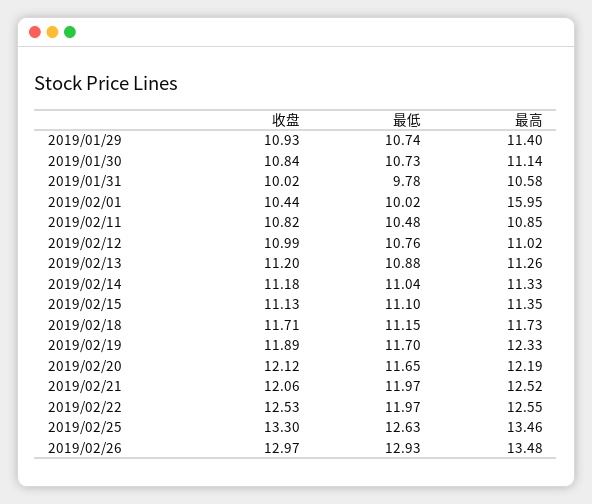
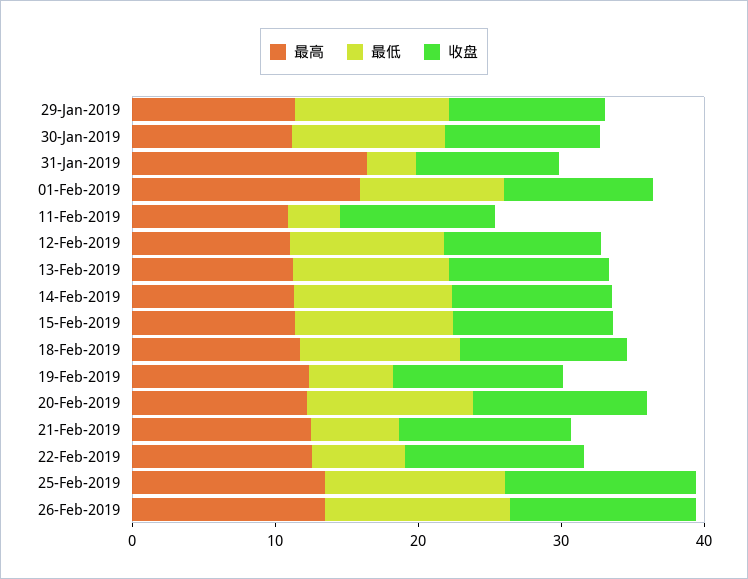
  {
    "收盘": {
      "2019/01/29": 10.93,
      "2019/01/30": 10.84,
      "2019/01/31": 10.02,
      "2019/02/01": 10.44,
      "2019/02/11": 10.82,
      "2019/02/12": 10.99,
      "2019/02/13": 11.2,
      "2019/02/14": 11.18,
      "2019/02/15": 11.13,
      "2019/02/18": 11.71,
      "2019/02/19": 11.89,
      "2019/02/20": 12.12,
      "2019/02/21": 12.06,
      "2019/02/22": 12.53,
      "2019/02/25": 13.3,
      "2019/02/26": 12.97
    },
    "最低": {
      "2019/01/29": 10.74,
      "2019/01/30": 10.73,
-     "2019/01/31": 9.78,
+     "2019/01/31": 4,
      "2019/02/01": 10.02,
-     "2019/02/11": 10.48,
+     "2019/02/11": 4,
      "2019/02/12": 10.76,
      "2019/02/13": 10.88,
      "2019/02/14": 11.04,
      "2019/02/15": 11.1,
      "2019/02/18": 11.15,
-     "2019/02/19": 11.7,
+     "2019/02/19": 6,
      "2019/02/20": 11.65,
-     "2019/02/21": 11.97,
+     "2019/02/21": 6,
-     "2019/02/22": 11.97,
+     "2019/02/22": 6,
      "2019/02/25": 12.63,
      "2019/02/26": 12.93
    },
    "最高": {
      "2019/01/29": 11.4,
      "2019/01/30": 11.14,
-     "2019/01/31": 10.58,
+     "2019/01/31": 16,
      "2019/02/01": 15.95,
      "2019/02/11": 10.85,
      "2019/02/12": 11.02,
      "2019/02/13": 11.26,
      "2019/02/14": 11.33,
      "2019/02/15": 11.35,
      "2019/02/18": 11.73,
      "2019/02/19": 12.33,
      "2019/02/20": 12.19,
      "2019/02/21": 12.52,
      "2019/02/22": 12.55,
      "2019/02/25": 13.46,
      "2019/02/26": 13.48
    }
  }

